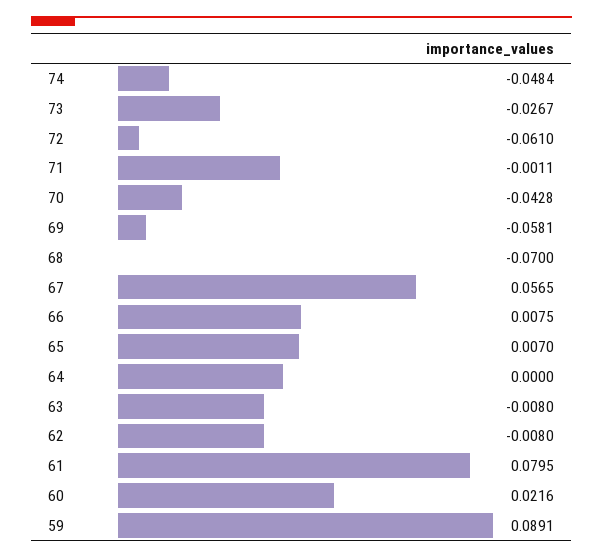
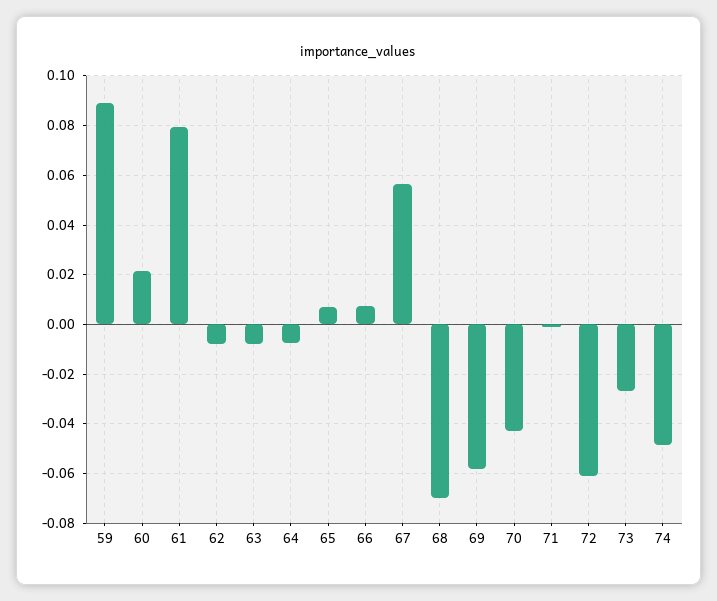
  {
    "74": -0.0484,
    "73": -0.0267,
    "72": -0.061,
    "71": -0.0011,
    "70": -0.0428,
    "69": -0.0581,
    "68": -0.07,
    "67": 0.0565,
    "66": 0.0075,
    "65": 0.007,
-   "64": 0,
+   "64": -0.0075,
    "63": -0.008,
    "62": -0.008,
    "61": 0.0795,
    "60": 0.0216,
    "59": 0.0891
  }

